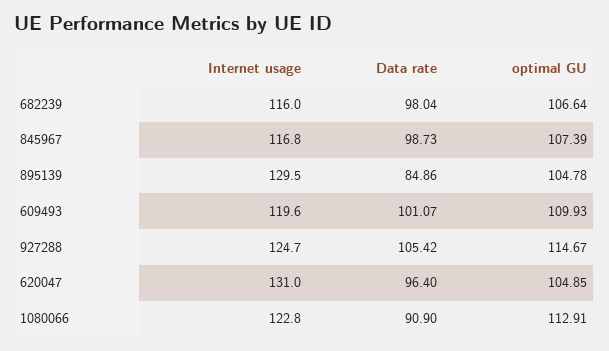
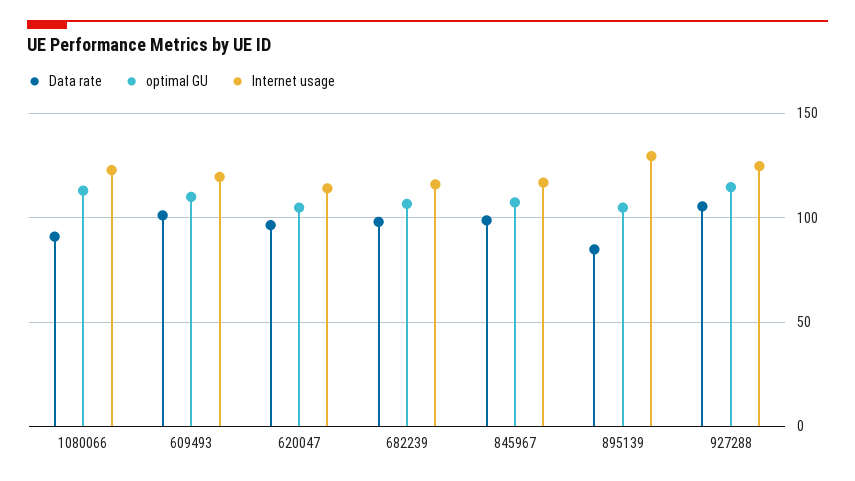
  {
    "Internet usage": {
      "682239": 116,
      "845967": 116.8,
      "895139": 129.5,
      "609493": 119.6,
      "927288": 124.7,
-     "620047": 131,
+     "620047": 115,
      "1080066": 122.8
    },
    "Data rate": {
      "682239": 98.04,
      "845967": 98.73,
      "895139": 84.86,
      "609493": 101.07,
      "927288": 105.42,
      "620047": 96.4,
      "1080066": 90.9
    },
    "optimal GU": {
      "682239": 106.64,
      "845967": 107.39,
      "895139": 104.78,
      "609493": 109.93,
      "927288": 114.67,
      "620047": 104.85,
      "1080066": 112.91
    }
  }

